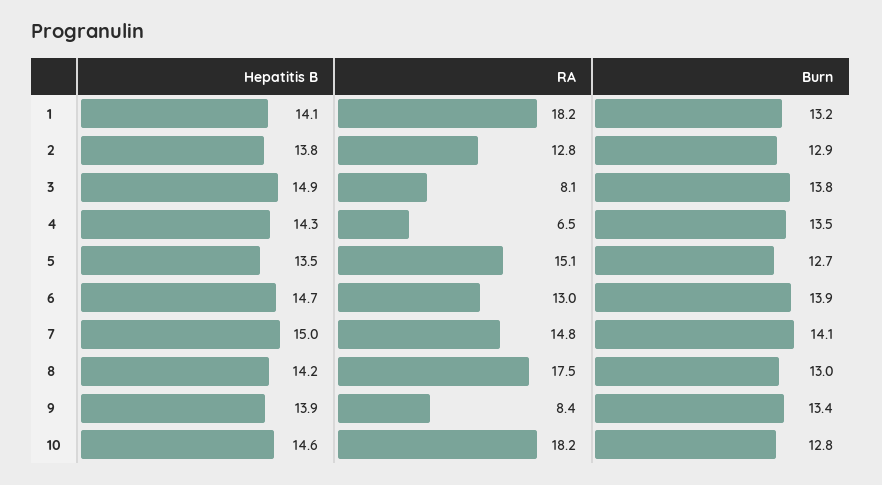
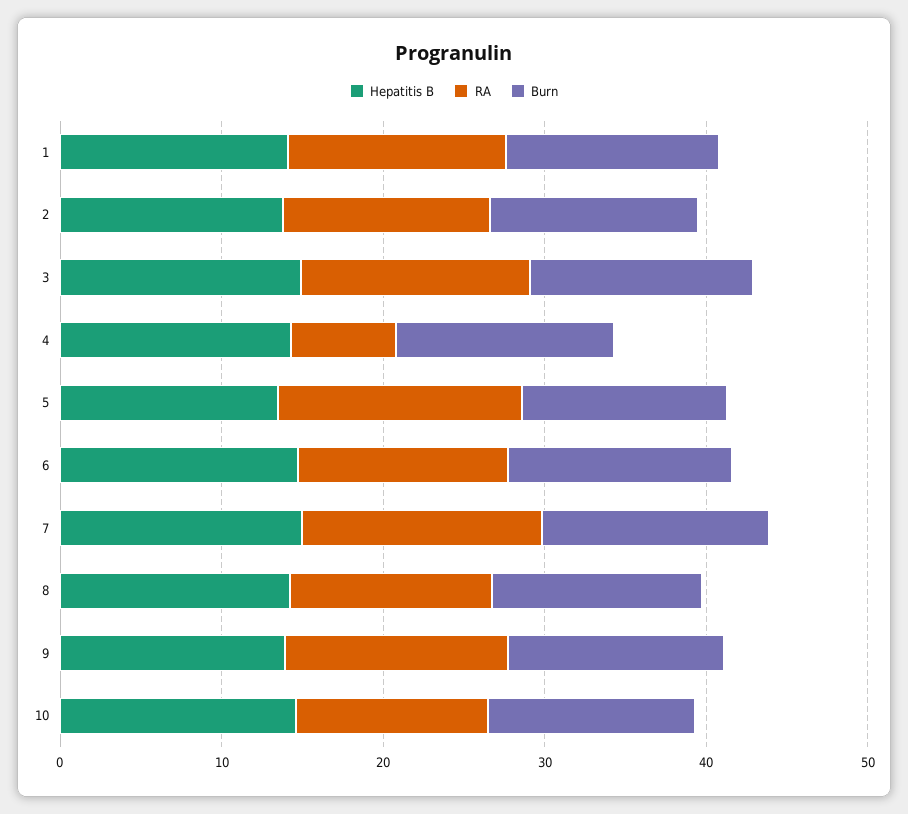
  {
    "Hepatitis B": {
      "1": 14.1,
      "2": 13.8,
      "3": 14.9,
      "4": 14.3,
      "5": 13.5,
      "6": 14.7,
      "7": 15,
      "8": 14.2,
      "9": 13.9,
      "10": 14.6
    },
    "RA": {
-     "1": 18.2,
+     "1": 14,
      "2": 12.8,
-     "3": 8.1,
+     "3": 14,
      "4": 6.5,
      "5": 15.1,
      "6": 13,
      "7": 14.8,
-     "8": 17.5,
+     "8": 12,
-     "9": 8.4,
+     "9": 14,
-     "10": 18.2
+     "10": 12
    },
    "Burn": {
      "1": 13.2,
      "2": 12.9,
      "3": 13.8,
      "4": 13.5,
      "5": 12.7,
      "6": 13.9,
      "7": 14.1,
      "8": 13,
      "9": 13.4,
      "10": 12.8
    }
  }

